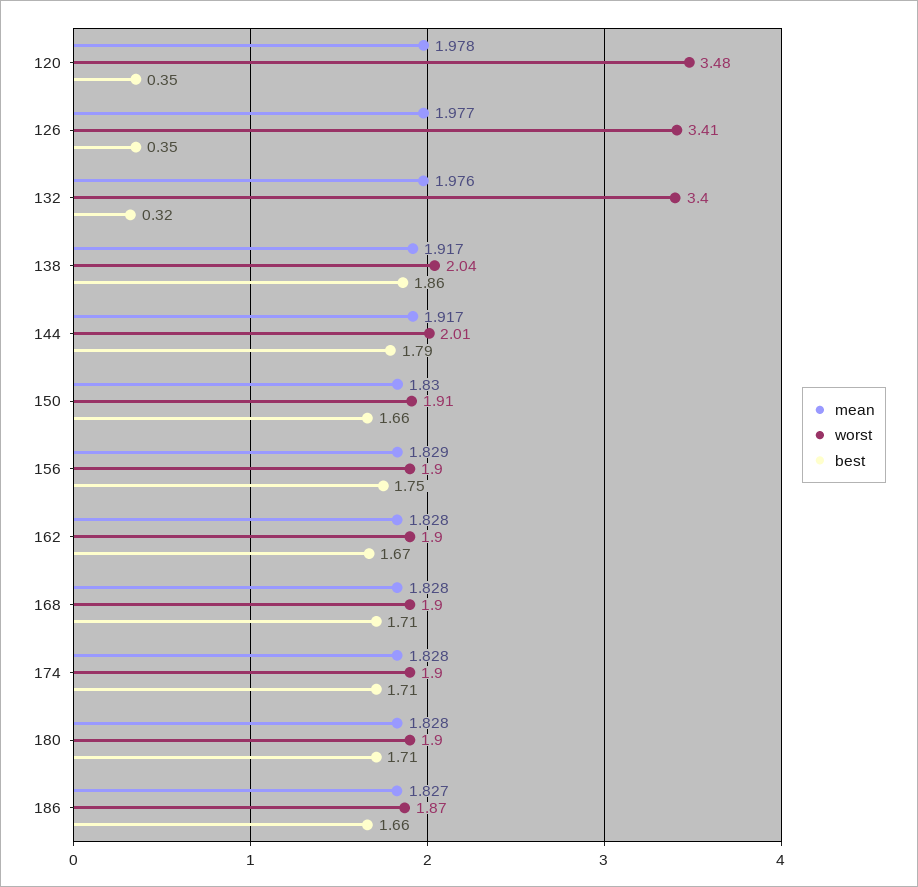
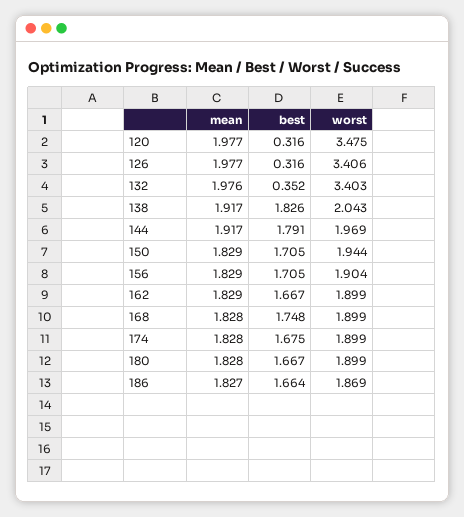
  {
    "mean": {
-     "120": 1.978,
+     "120": 1.977,
      "126": 1.977,
      "132": 1.976,
      "138": 1.917,
      "144": 1.917,
-     "150": 1.83,
+     "150": 1.829,
      "156": 1.829,
-     "162": 1.828,
+     "162": 1.829,
      "168": 1.828,
      "174": 1.828,
      "180": 1.828,
      "186": 1.827
    },
    "worst": {
      "120": 3.475,
      "126": 3.406,
      "132": 3.403,
      "138": 2.043,
-     "144": 2.01,
+     "144": 1.969,
-     "150": 1.91,
+     "150": 1.944,
      "156": 1.904,
      "162": 1.899,
      "168": 1.899,
      "174": 1.899,
      "180": 1.899,
      "186": 1.869
    },
    "best": {
-     "120": 0.35,
+     "120": 0.316,
-     "126": 0.35,
+     "126": 0.316,
-     "132": 0.32,
+     "132": 0.352,
-     "138": 1.86,
+     "138": 1.826,
      "144": 1.791,
-     "150": 1.66,
+     "150": 1.705,
-     "156": 1.75,
+     "156": 1.705,
      "162": 1.667,
-     "168": 1.71,
+     "168": 1.748,
-     "174": 1.71,
+     "174": 1.675,
-     "180": 1.71,
+     "180": 1.667,
      "186": 1.664
    }
  }

